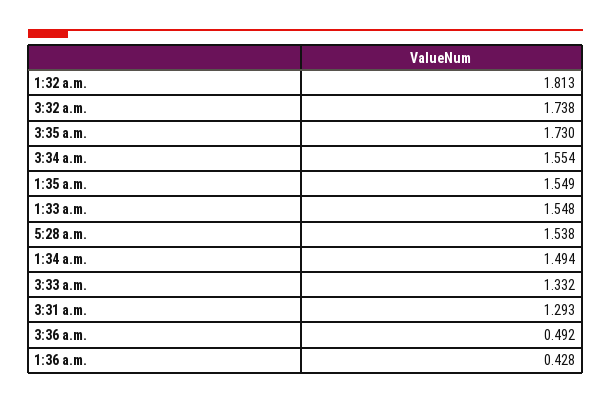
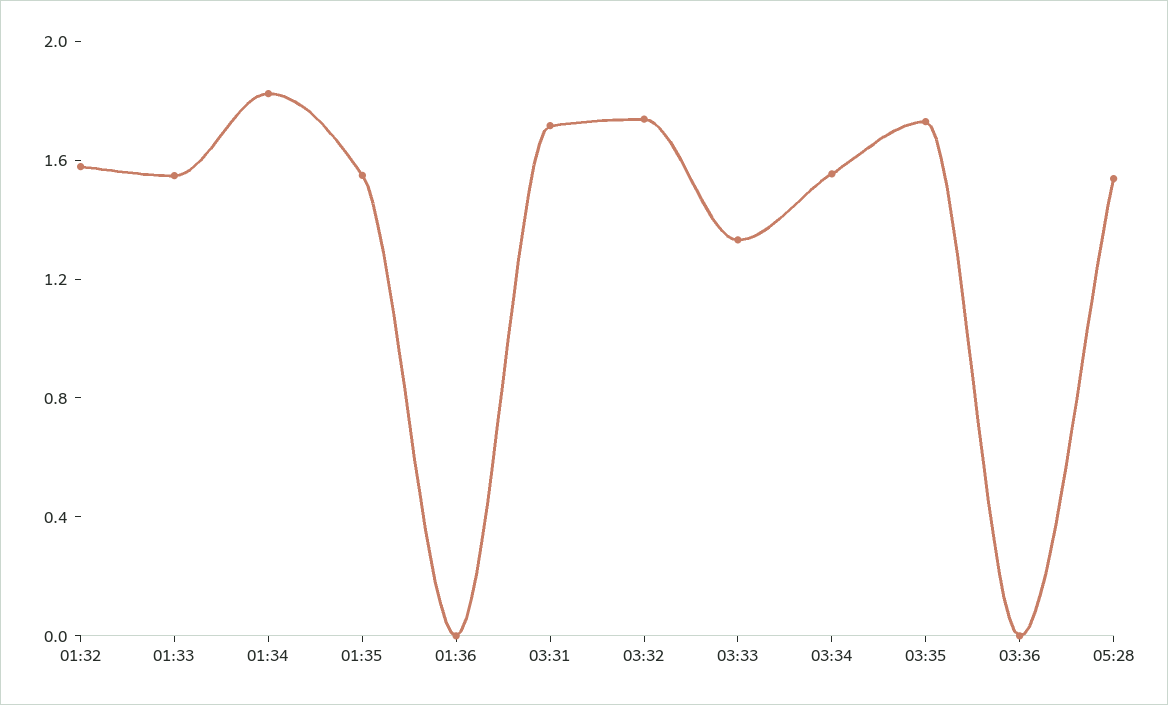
  {
-   "1:32 a.m.": 1.813,
+   "1:32 a.m.": 1.6,
    "3:32 a.m.": 1.738,
    "3:35 a.m.": 1.73,
    "3:34 a.m.": 1.554,
    "1:35 a.m.": 1.549,
    "1:33 a.m.": 1.548,
    "5:28 a.m.": 1.538,
-   "1:34 a.m.": 1.494,
+   "1:34 a.m.": 1.8,
    "3:33 a.m.": 1.332,
-   "3:31 a.m.": 1.293,
+   "3:31 a.m.": 1.7,
-   "3:36 a.m.": 0.492,
+   "3:36 a.m.": 0,
-   "1:36 a.m.": 0.428
+   "1:36 a.m.": 0
  }

